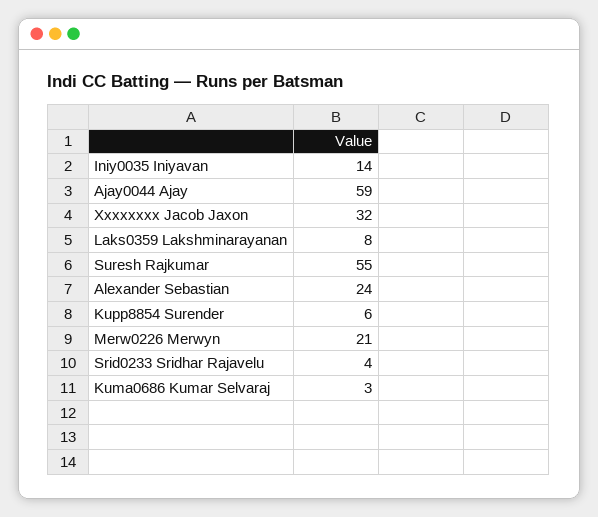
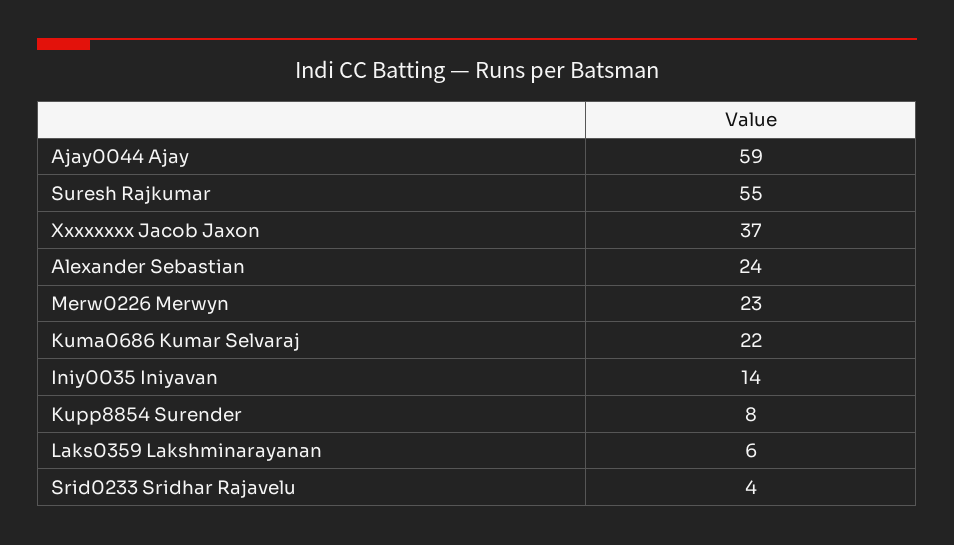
  {
    "Iniy0035 Iniyavan": 14,
    "Ajay0044 Ajay": 59,
-   "Xxxxxxxx Jacob Jaxon": 32,
+   "Xxxxxxxx Jacob Jaxon": 37,
-   "Laks0359 Lakshminarayanan": 8,
+   "Laks0359 Lakshminarayanan": 6,
    "Suresh Rajkumar": 55,
    "Alexander Sebastian": 24,
-   "Kupp8854 Surender": 6,
+   "Kupp8854 Surender": 8,
-   "Merw0226 Merwyn": 21,
+   "Merw0226 Merwyn": 23,
    "Srid0233 Sridhar Rajavelu": 4,
-   "Kuma0686 Kumar Selvaraj": 3
+   "Kuma0686 Kumar Selvaraj": 22
  }

